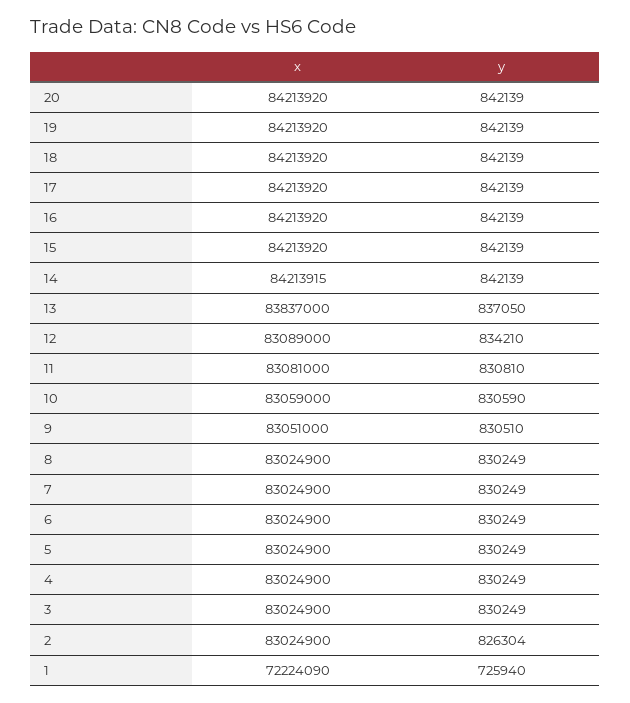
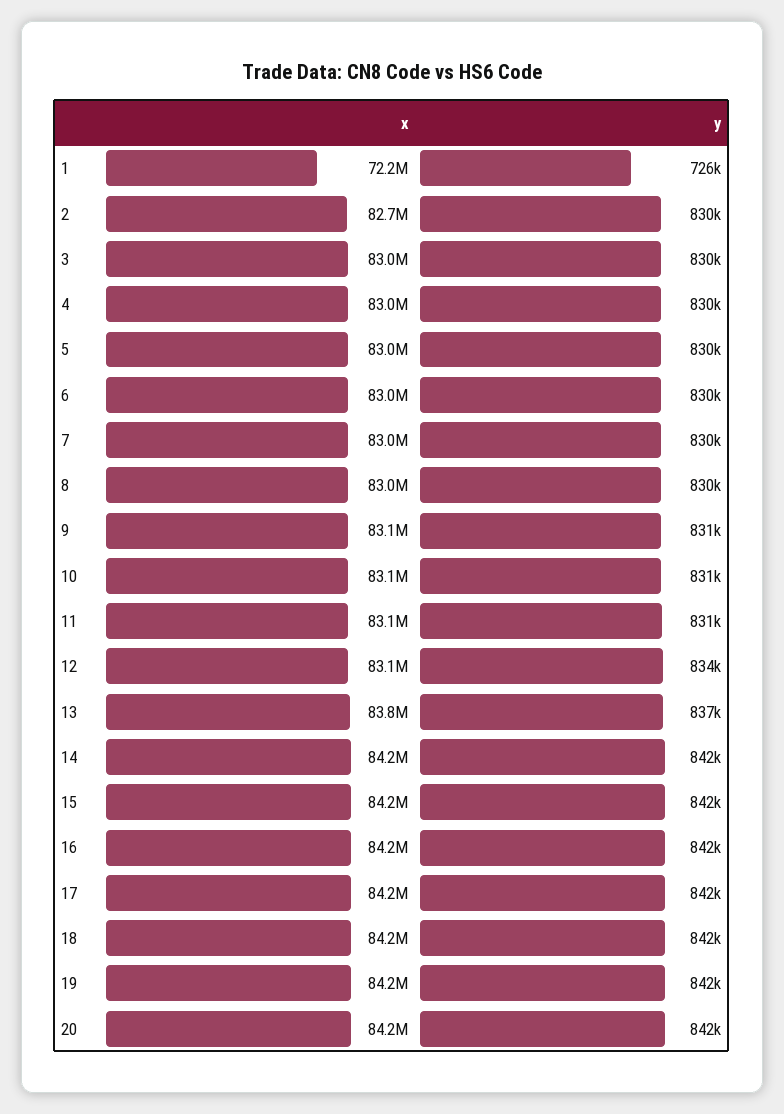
  {
    "x": {
      "20": 84213920,
      "19": 84213920,
      "18": 84213920,
      "17": 84213920,
      "16": 84213920,
      "15": 84213920,
      "14": 84213915,
      "13": 83837000,
      "12": 83089000,
      "11": 83081000,
      "10": 83059000,
      "9": 83051000,
      "8": 83024900,
      "7": 83024900,
      "6": 83024900,
      "5": 83024900,
      "4": 83024900,
      "3": 83024900,
-     "2": 83024900,
+     "2": 82700000,
      "1": 72224090
    },
    "y": {
      "20": 842139,
      "19": 842139,
      "18": 842139,
      "17": 842139,
      "16": 842139,
      "15": 842139,
      "14": 842139,
      "13": 837050,
      "12": 834210,
      "11": 830810,
      "10": 830590,
      "9": 830510,
      "8": 830249,
      "7": 830249,
      "6": 830249,
      "5": 830249,
      "4": 830249,
      "3": 830249,
-     "2": 826304,
+     "2": 830000,
      "1": 725940
    }
  }

